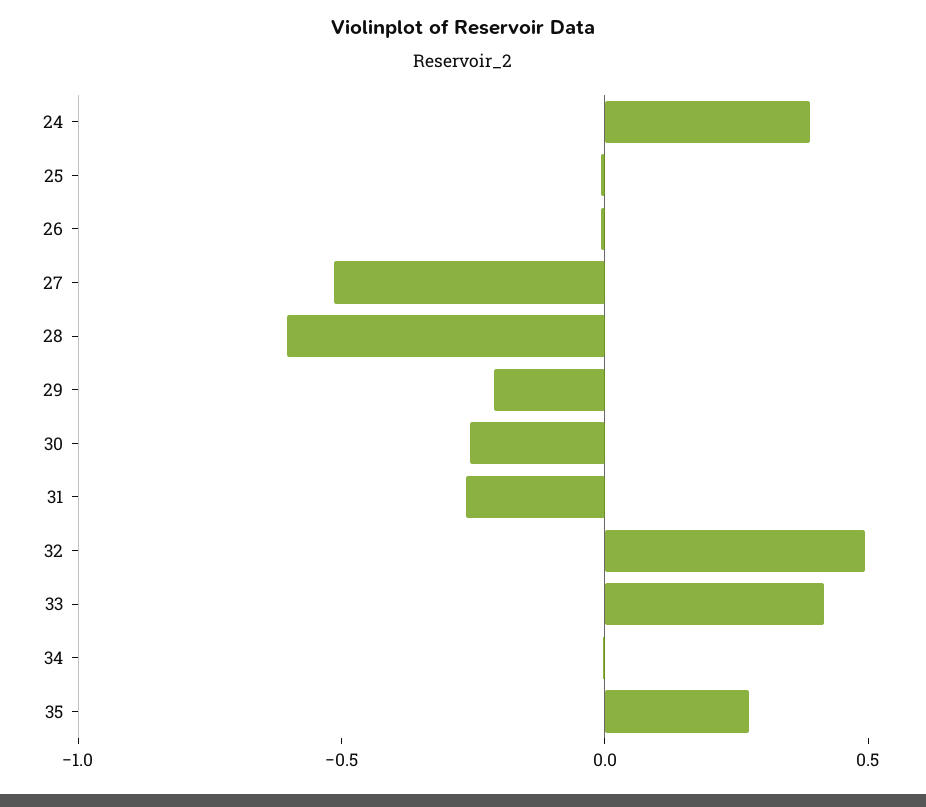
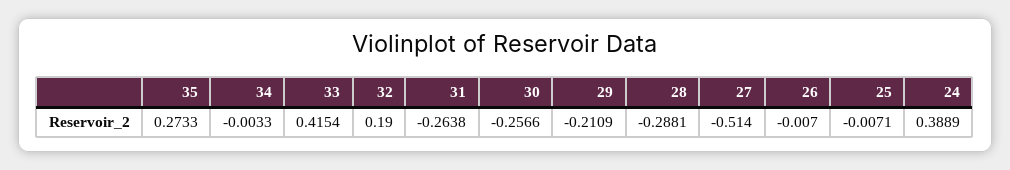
  {
    "24": 0.3889,
    "25": -0.0071,
    "26": -0.007,
    "27": -0.514,
-   "28": -0.6,
+   "28": -0.2881,
    "29": -0.2109,
    "30": -0.2566,
    "31": -0.2638,
-   "32": 0.5,
+   "32": 0.19,
    "33": 0.4154,
    "34": -0.0033,
    "35": 0.2733
  }

